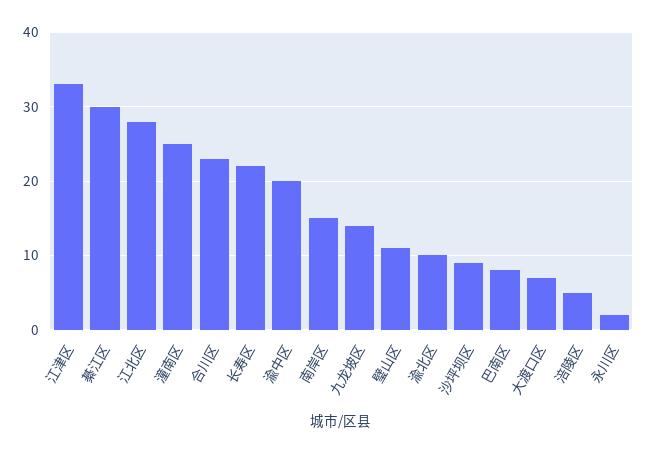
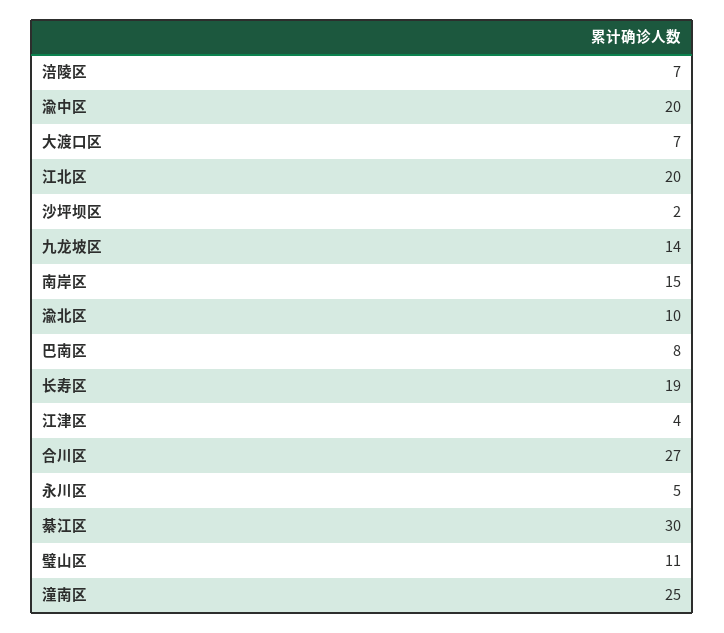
  {
-   "江津区": 33,
+   "江津区": 4,
    "綦江区": 30,
-   "江北区": 28,
+   "江北区": 20,
    "潼南区": 25,
-   "合川区": 23,
+   "合川区": 27,
-   "长寿区": 22,
+   "长寿区": 19,
    "渝中区": 20,
    "南岸区": 15,
    "九龙坡区": 14,
    "璧山区": 11,
    "渝北区": 10,
-   "沙坪坝区": 9,
+   "沙坪坝区": 2,
    "巴南区": 8,
    "大渡口区": 7,
-   "涪陵区": 5,
+   "涪陵区": 7,
-   "永川区": 2
+   "永川区": 5
  }

